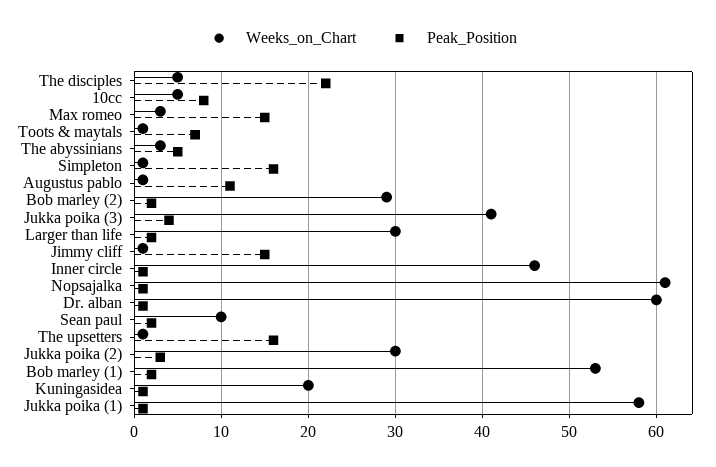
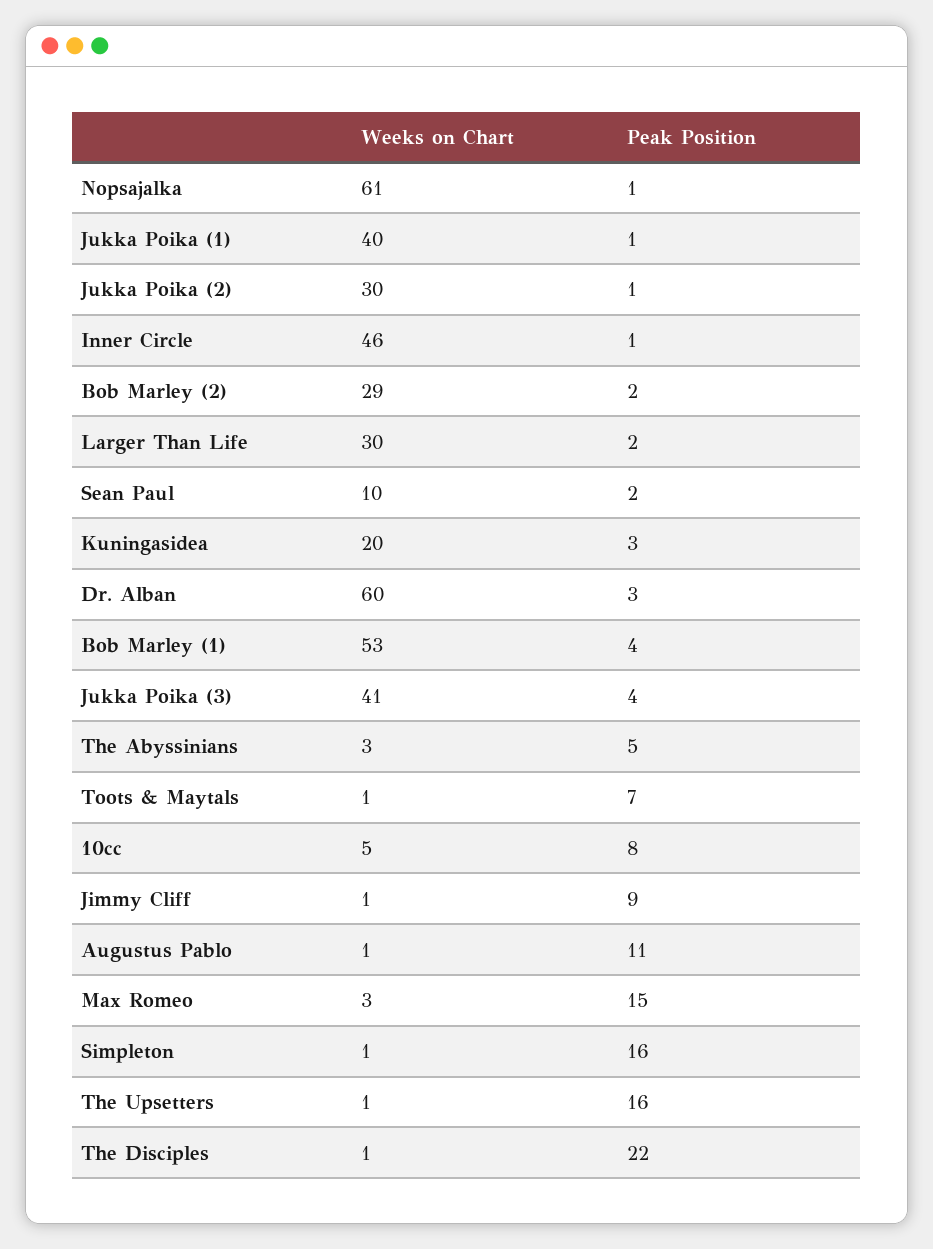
  {
    "Weeks_on_Chart": {
-     "The disciples": 5,
+     "The disciples": 1,
      "10cc": 5,
      "Max romeo": 3,
      "Toots & maytals": 1,
      "The abyssinians": 3,
      "Simpleton": 1,
      "Augustus pablo": 1,
      "Bob marley (2)": 29,
      "Jukka poika (3)": 41,
      "Larger than life": 30,
      "Jimmy cliff": 1,
      "Inner circle": 46,
      "Nopsajalka": 61,
      "Dr. alban": 60,
      "Sean paul": 10,
      "The upsetters": 1,
      "Jukka poika (2)": 30,
      "Bob marley (1)": 53,
      "Kuningasidea": 20,
-     "Jukka poika (1)": 58
+     "Jukka poika (1)": 40
    },
    "Peak_Position": {
      "The disciples": 22,
      "10cc": 8,
      "Max romeo": 15,
      "Toots & maytals": 7,
      "The abyssinians": 5,
      "Simpleton": 16,
      "Augustus pablo": 11,
      "Bob marley (2)": 2,
      "Jukka poika (3)": 4,
      "Larger than life": 2,
-     "Jimmy cliff": 15,
+     "Jimmy cliff": 9,
      "Inner circle": 1,
      "Nopsajalka": 1,
-     "Dr. alban": 1,
+     "Dr. alban": 3,
      "Sean paul": 2,
      "The upsetters": 16,
-     "Jukka poika (2)": 3,
+     "Jukka poika (2)": 1,
-     "Bob marley (1)": 2,
+     "Bob marley (1)": 4,
-     "Kuningasidea": 1,
+     "Kuningasidea": 3,
      "Jukka poika (1)": 1
    }
  }

